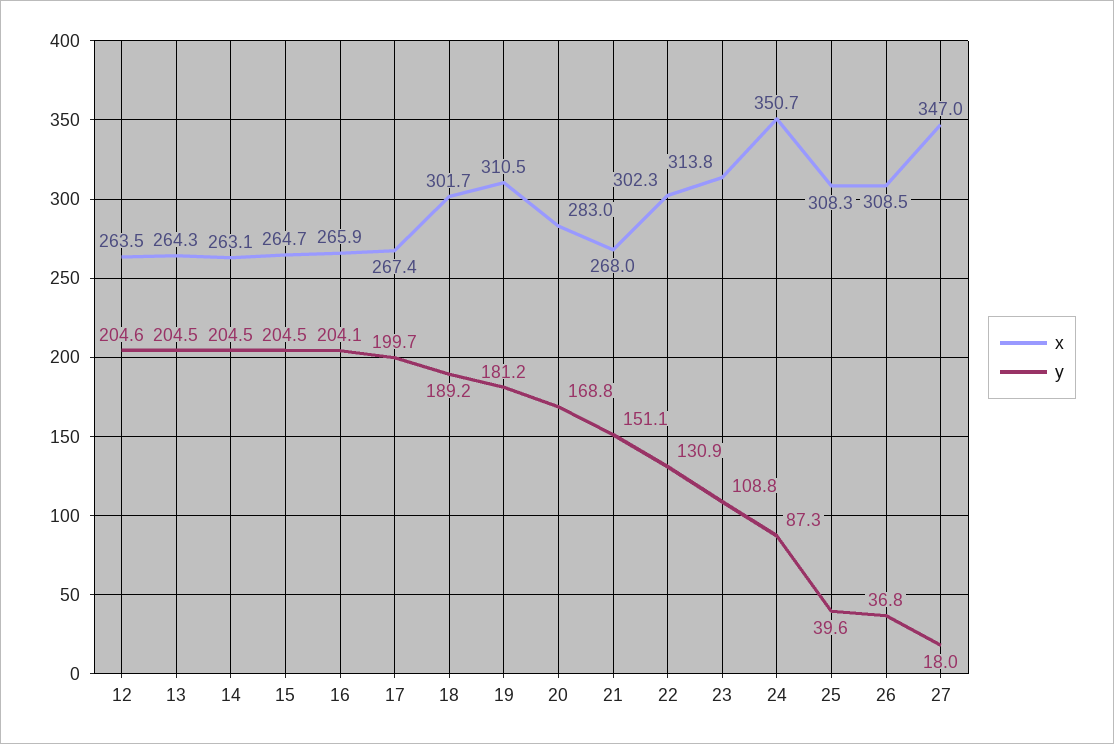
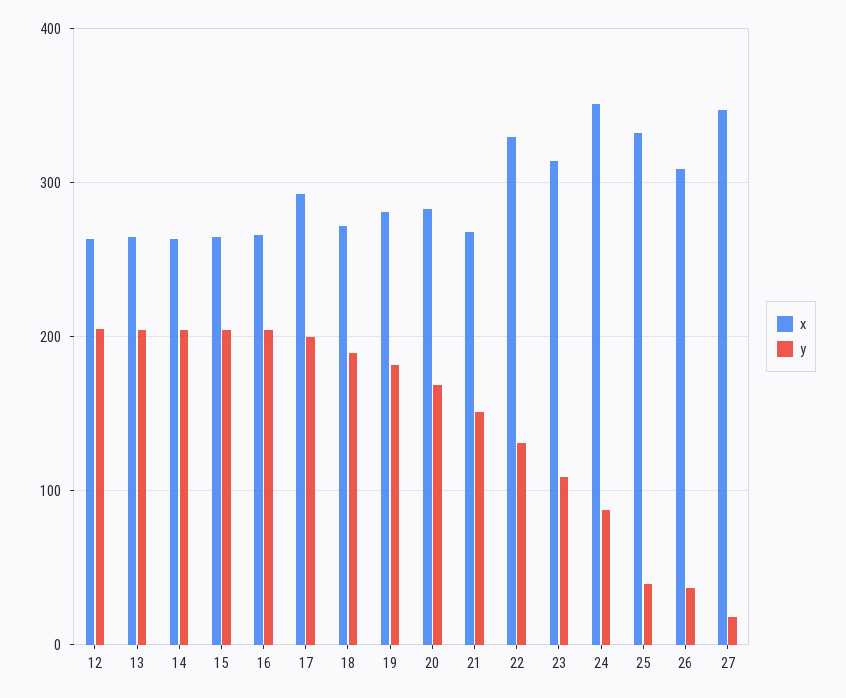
  {
    "x": {
      "12": 263.5,
      "13": 264.3,
      "14": 263.1,
      "15": 264.7,
      "16": 265.9,
-     "17": 267.4,
+     "17": 290,
-     "18": 301.7,
+     "18": 270,
-     "19": 310.5,
+     "19": 280,
      "20": 283,
      "21": 268,
-     "22": 302.3,
+     "22": 330,
      "23": 313.8,
      "24": 350.7,
-     "25": 308.3,
+     "25": 330,
      "26": 308.5,
      "27": 347
    },
    "y": {
      "12": 204.6,
      "13": 204.5,
      "14": 204.5,
      "15": 204.5,
      "16": 204.1,
      "17": 199.7,
      "18": 189.2,
      "19": 181.2,
      "20": 168.8,
      "21": 151.1,
      "22": 130.9,
      "23": 108.8,
      "24": 87.3,
      "25": 39.6,
      "26": 36.8,
      "27": 18
    }
  }

